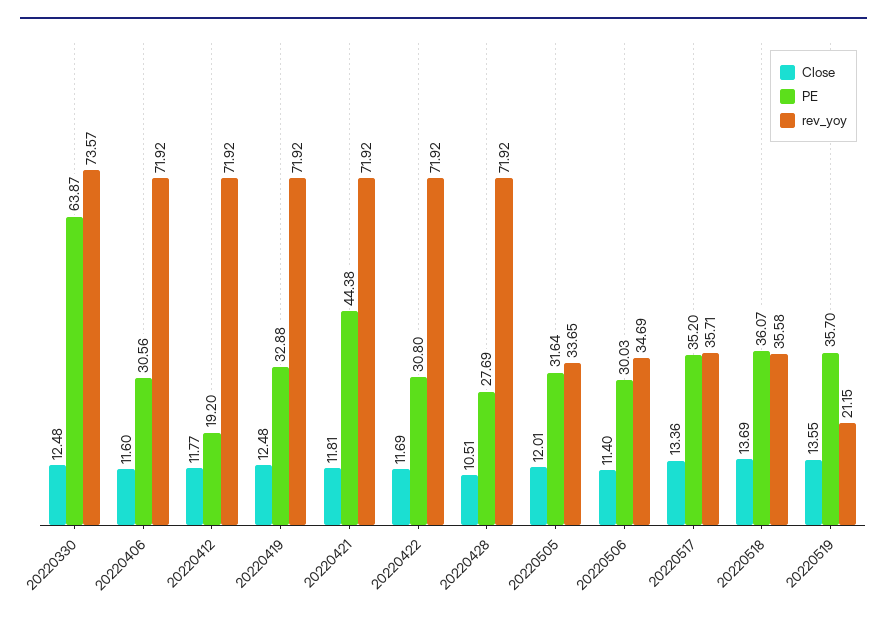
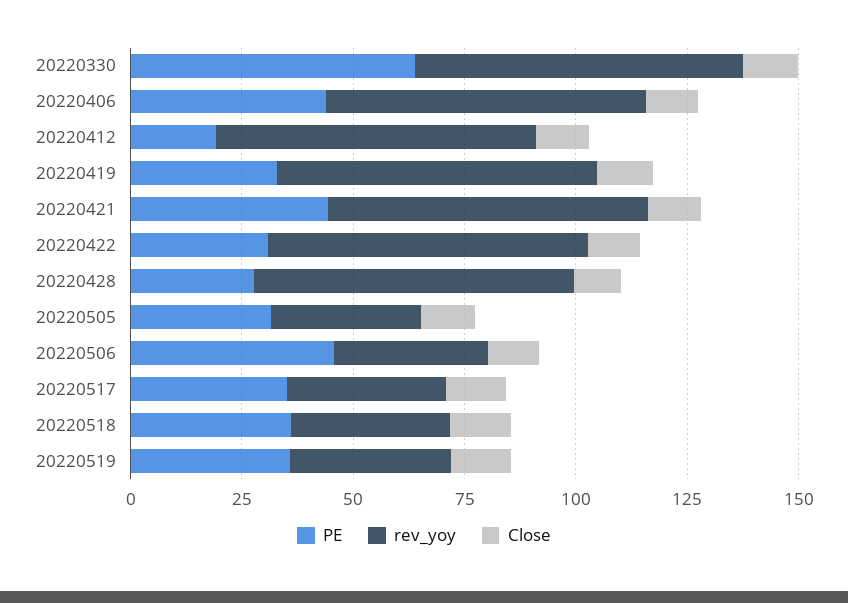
  {
    "Close": {
      "20220330": 12.48,
      "20220406": 11.6,
      "20220412": 11.77,
      "20220419": 12.48,
      "20220421": 11.81,
      "20220422": 11.69,
      "20220428": 10.51,
      "20220505": 12.01,
      "20220506": 11.4,
      "20220517": 13.36,
      "20220518": 13.69,
      "20220519": 13.55
    },
    "PE": {
      "20220330": 63.87,
-     "20220406": 30.56,
+     "20220406": 45,
      "20220412": 19.2,
      "20220419": 32.88,
      "20220421": 44.38,
      "20220422": 30.8,
      "20220428": 27.69,
      "20220505": 31.64,
-     "20220506": 30.03,
+     "20220506": 45,
      "20220517": 35.2,
      "20220518": 36.07,
      "20220519": 35.7
    },
    "rev_yoy": {
      "20220330": 73.57,
      "20220406": 71.92,
      "20220412": 71.92,
      "20220419": 71.92,
      "20220421": 71.92,
      "20220422": 71.92,
      "20220428": 71.92,
      "20220505": 33.65,
      "20220506": 34.69,
      "20220517": 35.71,
      "20220518": 35.58,
-     "20220519": 21.15
+     "20220519": 35
    }
  }

